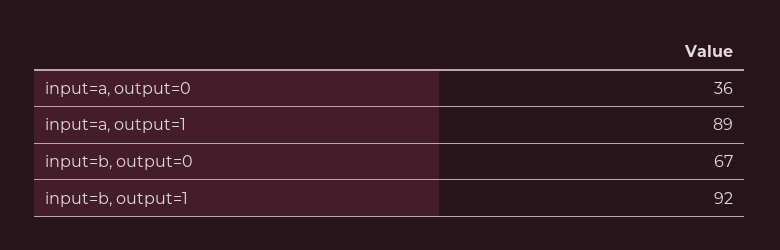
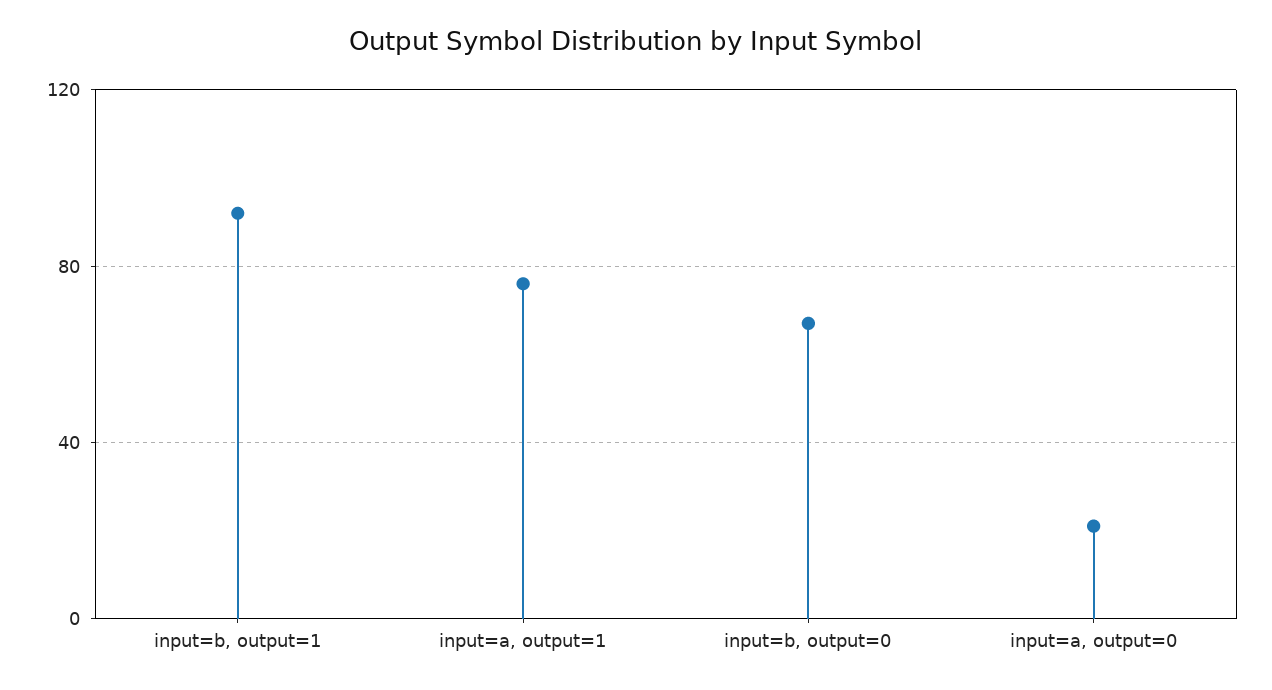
  {
-   "input=a, output=0": 36,
+   "input=a, output=0": 20,
-   "input=a, output=1": 89,
+   "input=a, output=1": 75,
    "input=b, output=0": 67,
    "input=b, output=1": 92
  }

